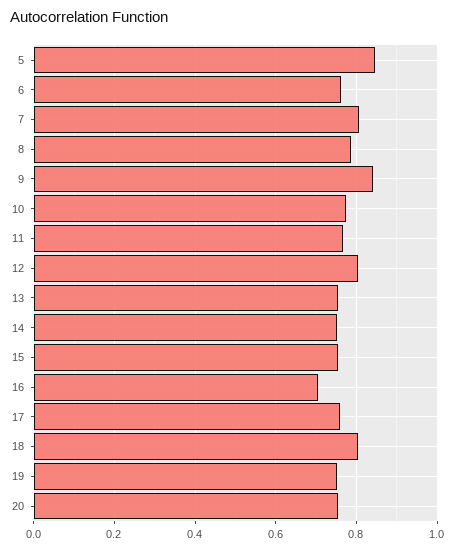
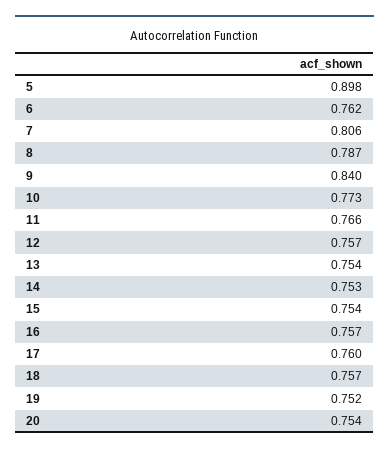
  {
-   "5": 0.84,
+   "5": 0.898,
    "6": 0.762,
    "7": 0.806,
    "8": 0.787,
    "9": 0.84,
    "10": 0.773,
    "11": 0.766,
-   "12": 0.8,
+   "12": 0.757,
    "13": 0.754,
    "14": 0.753,
    "15": 0.754,
-   "16": 0.7,
+   "16": 0.757,
    "17": 0.76,
-   "18": 0.8,
+   "18": 0.757,
    "19": 0.752,
    "20": 0.754
  }

